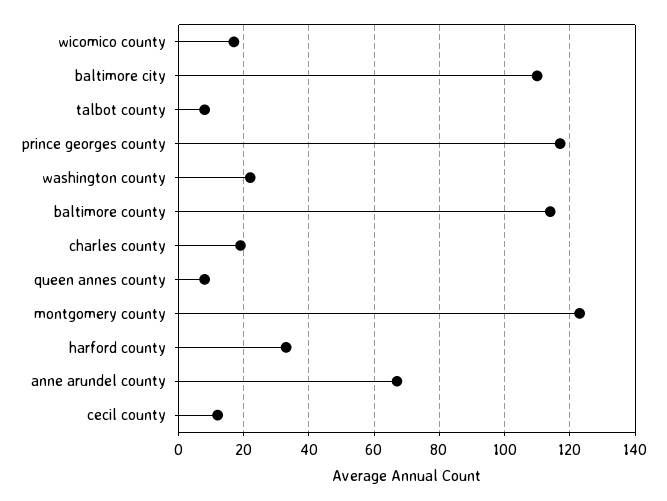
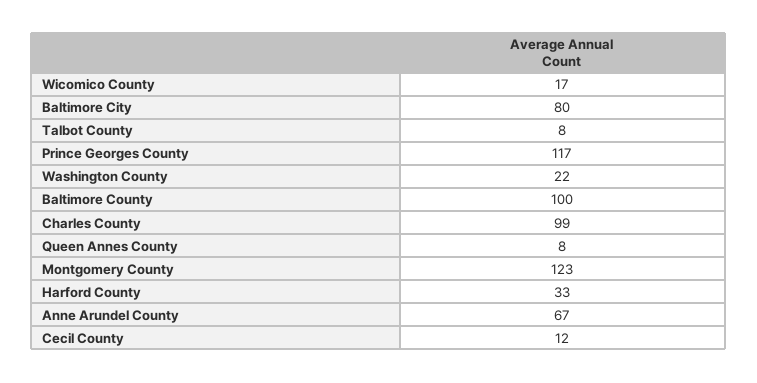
  {
    "wicomico county": 17,
-   "baltimore city": 110,
+   "baltimore city": 80,
    "talbot county": 8,
    "prince georges county": 117,
    "washington county": 22,
-   "baltimore county": 115,
+   "baltimore county": 100,
-   "charles county": 20,
+   "charles county": 99,
    "queen annes county": 8,
    "montgomery county": 123,
    "harford county": 33,
    "anne arundel county": 67,
    "cecil county": 12
  }

